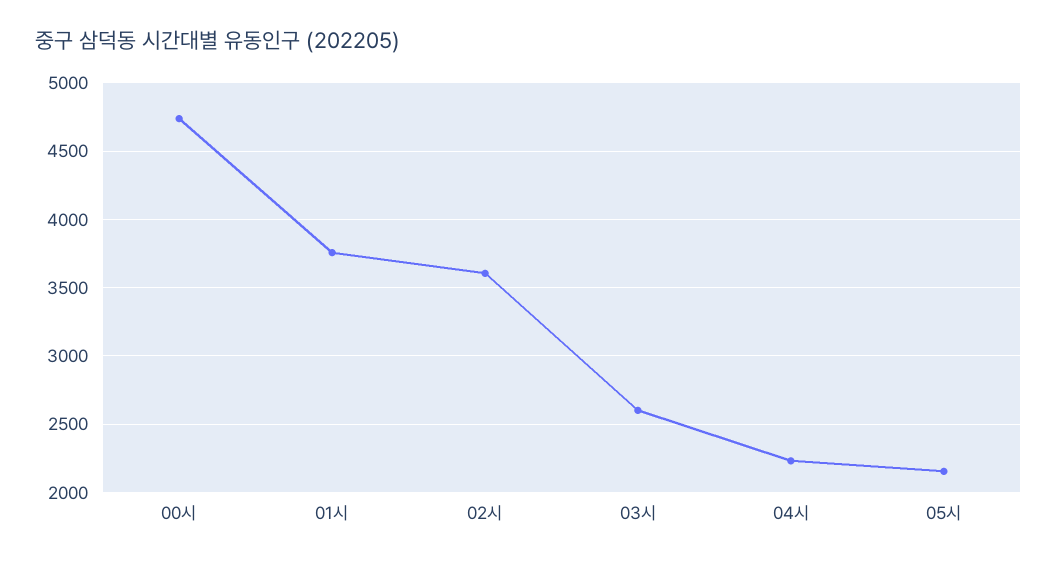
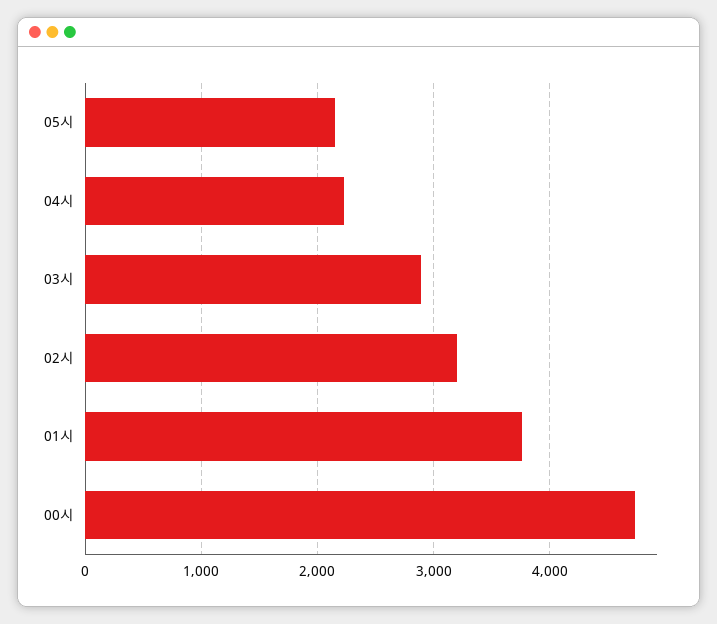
  {
    "00시": 4750,
    "01시": 3750,
-   "02시": 3600,
+   "02시": 3200,
-   "03시": 2600,
+   "03시": 2900,
    "04시": 2250,
    "05시": 2150
  }

